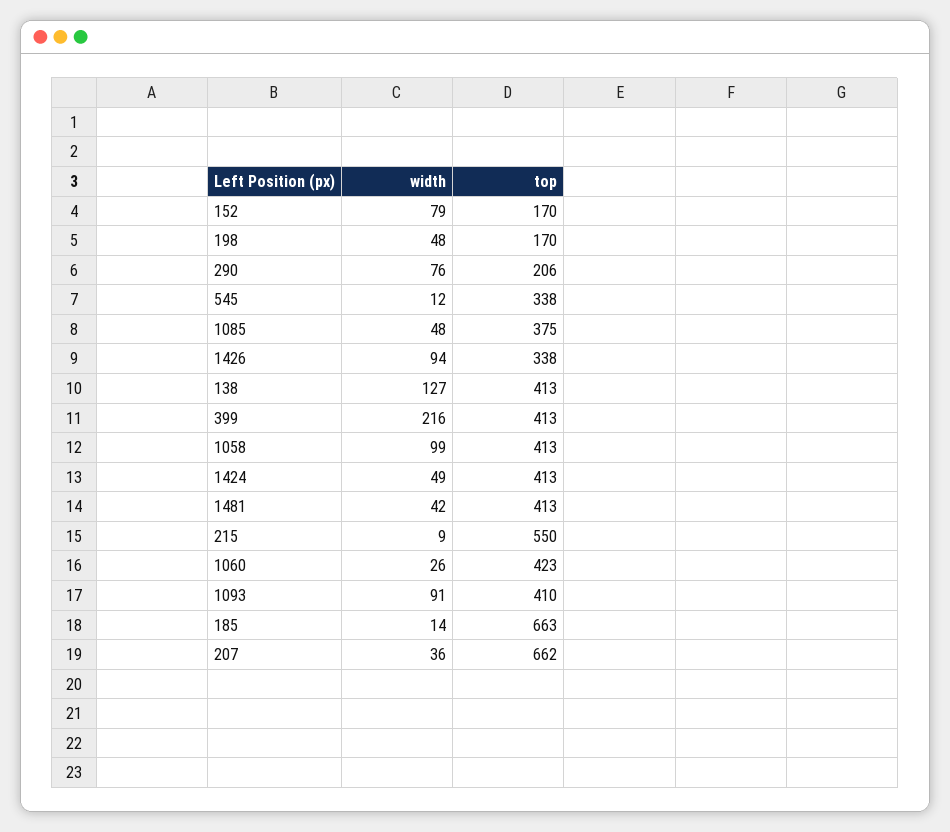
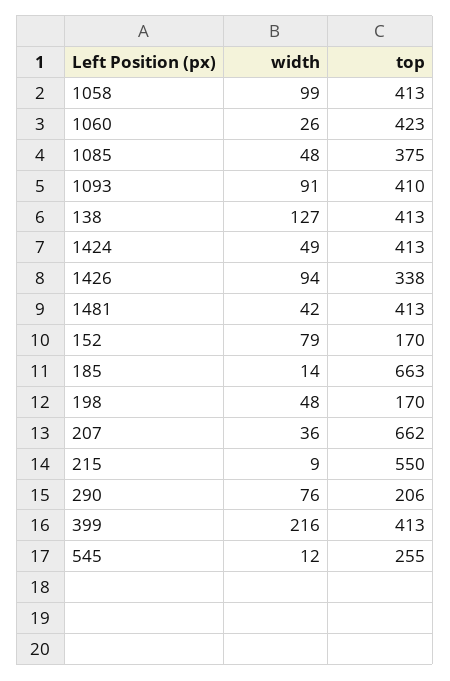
  {
    "width": {
      "152": 79,
      "198": 48,
      "290": 76,
      "545": 12,
      "1085": 48,
      "1426": 94,
      "138": 127,
      "399": 216,
      "1058": 99,
      "1424": 49,
      "1481": 42,
      "215": 9,
      "1060": 26,
      "1093": 91,
      "185": 14,
      "207": 36
    },
    "top": {
      "152": 170,
      "198": 170,
      "290": 206,
-     "545": 338,
+     "545": 255,
      "1085": 375,
      "1426": 338,
      "138": 413,
      "399": 413,
      "1058": 413,
      "1424": 413,
      "1481": 413,
      "215": 550,
      "1060": 423,
      "1093": 410,
      "185": 663,
      "207": 662
    }
  }

